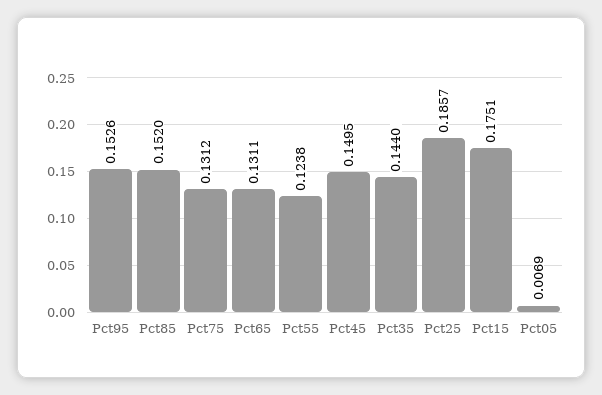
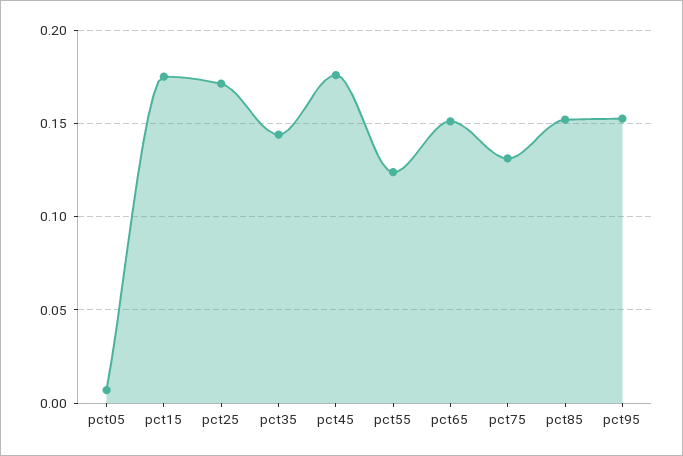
  {
    "Pct95": 0.1526,
    "Pct85": 0.152,
    "Pct75": 0.1312,
-   "Pct65": 0.1311,
+   "Pct65": 0.15,
    "Pct55": 0.1238,
-   "Pct45": 0.1495,
+   "Pct45": 0.175,
    "Pct35": 0.144,
-   "Pct25": 0.1857,
+   "Pct25": 0.17,
    "Pct15": 0.1751,
    "Pct05": 0.0069
  }

